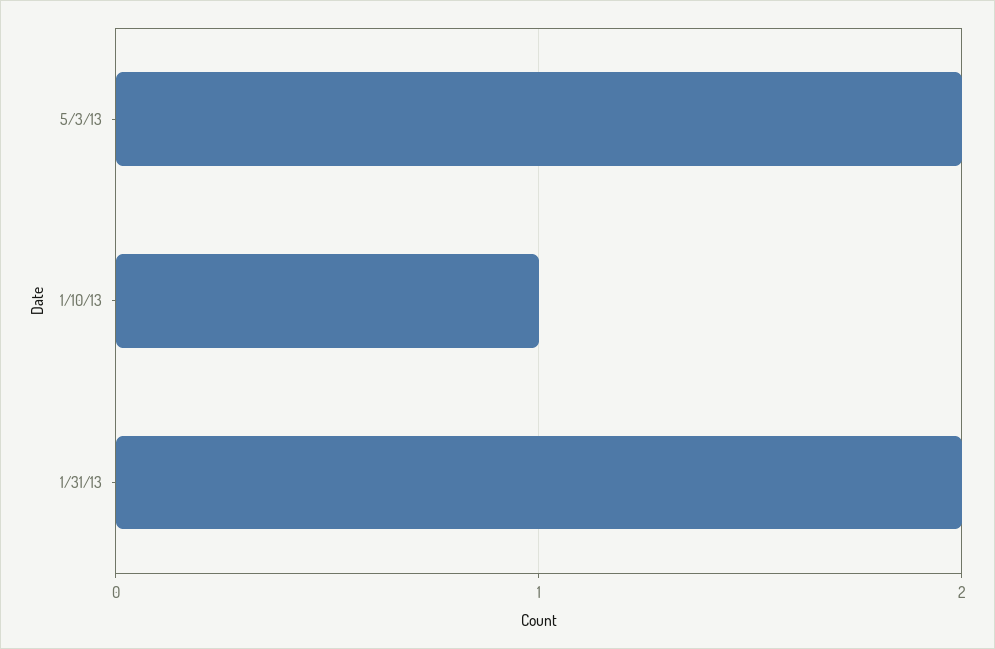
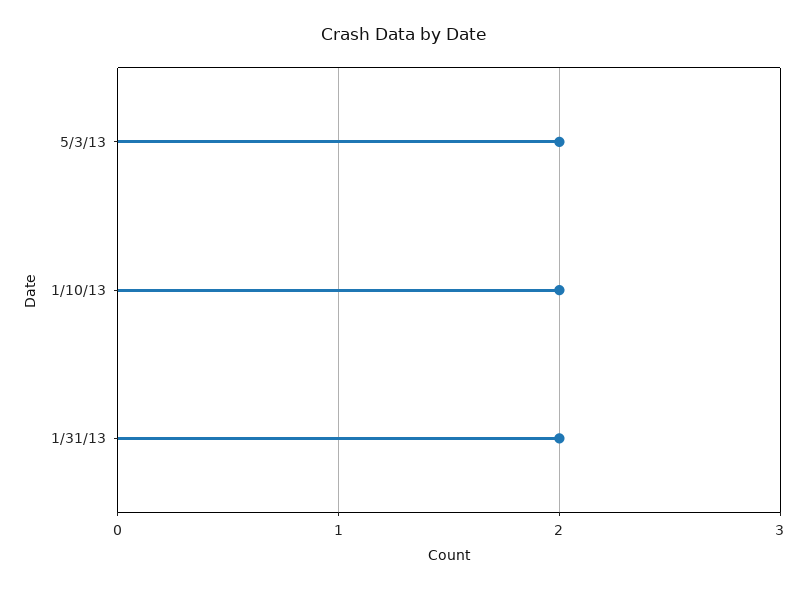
  {
    "5/3/13": 2,
-   "1/10/13": 1,
+   "1/10/13": 2,
    "1/31/13": 2
  }

